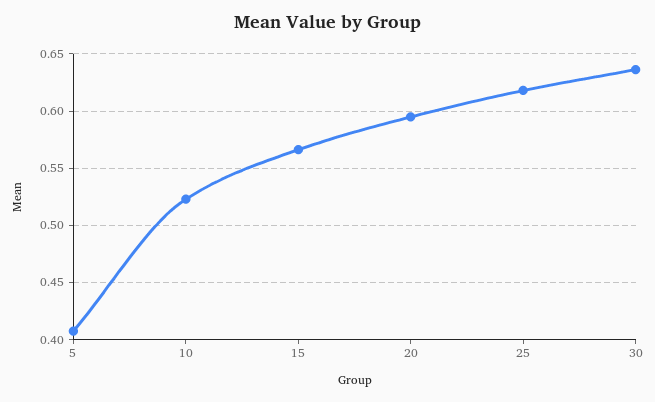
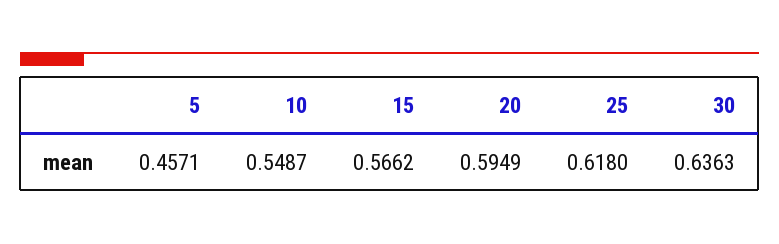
  {
-   "5": 0.41,
+   "5": 0.4571,
-   "10": 0.52,
+   "10": 0.5487,
    "15": 0.5662,
    "20": 0.5949,
    "25": 0.618,
    "30": 0.6363
  }

